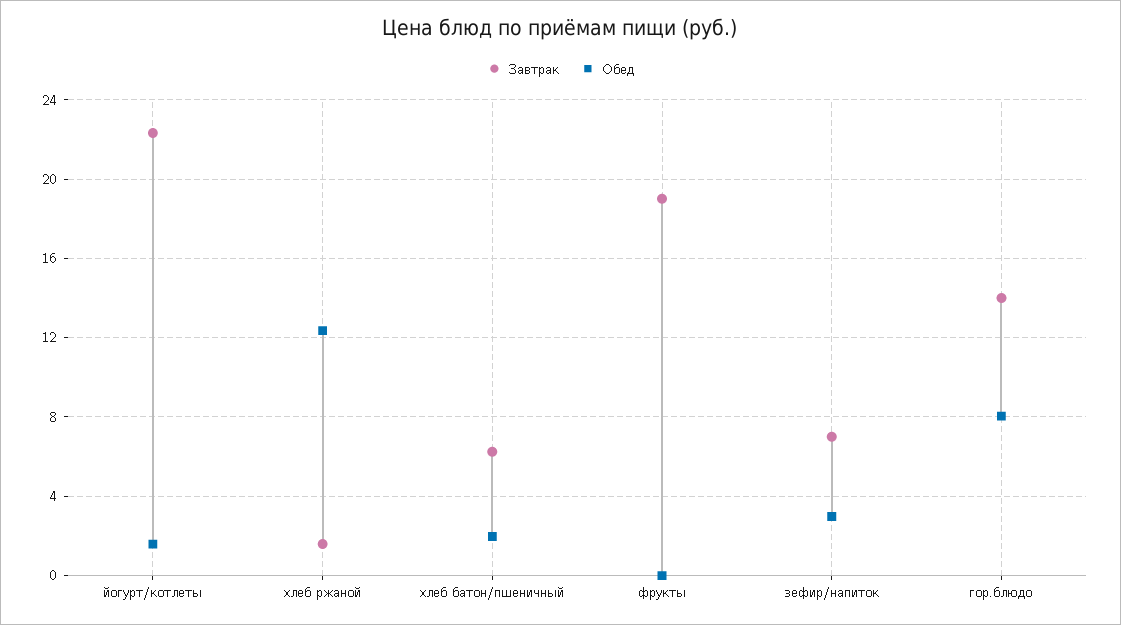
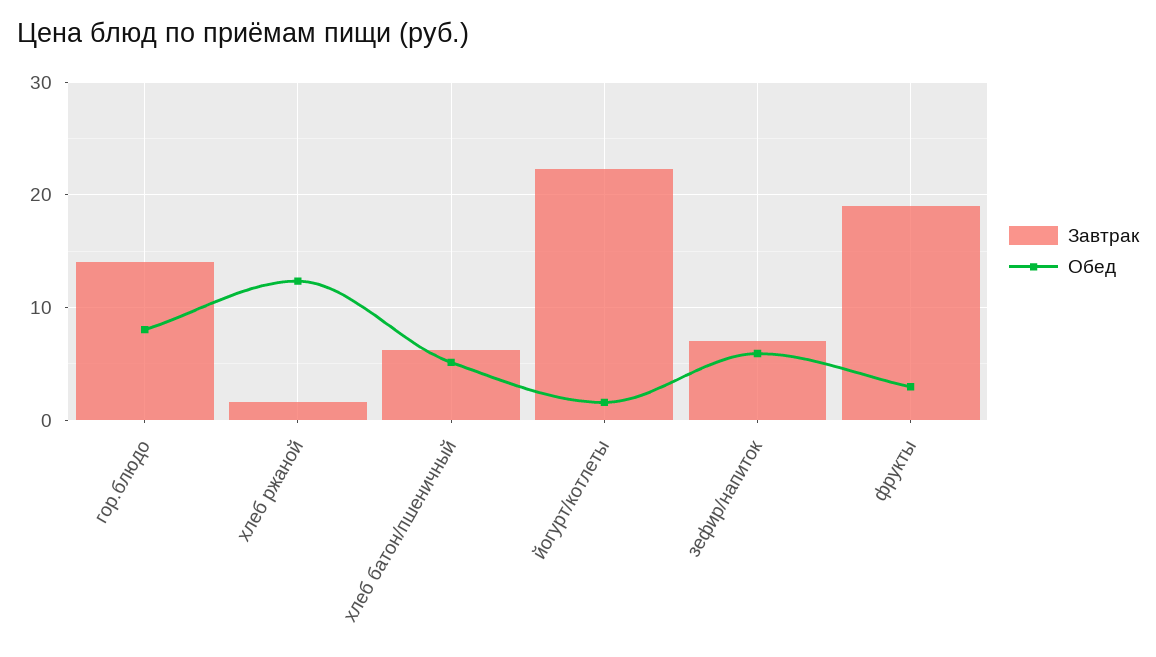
  {
    "Завтрак": {
      "йогурт/котлеты": 22.5,
      "хлеб ржаной": 1.5,
      "хлеб батон/пшеничный": 6.5,
      "фрукты": 19,
      "зефир/напиток": 7,
      "гор.блюдо": 14
    },
    "Обед": {
      "йогурт/котлеты": 1.5,
      "хлеб ржаной": 12.5,
-     "хлеб батон/пшеничный": 2,
+     "хлеб батон/пшеничный": 5,
-     "фрукты": 0,
+     "фрукты": 3,
-     "зефир/напиток": 3,
+     "зефир/напиток": 6,
      "гор.блюдо": 8
    }
  }

